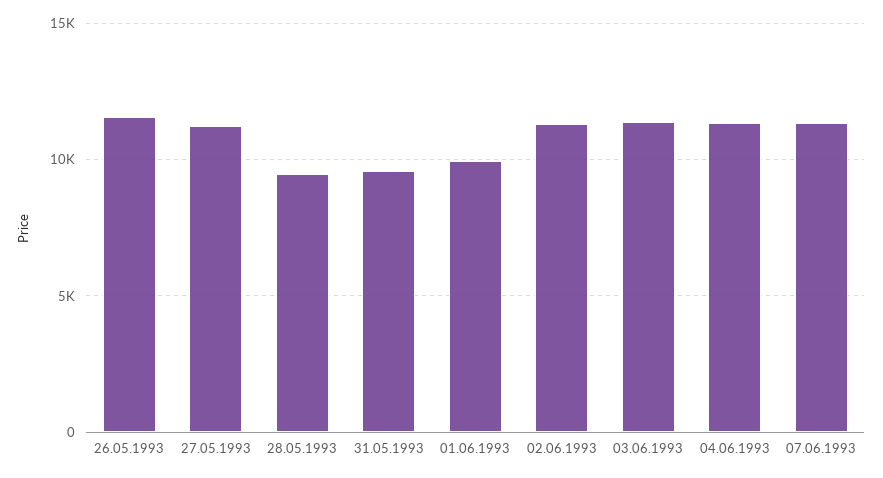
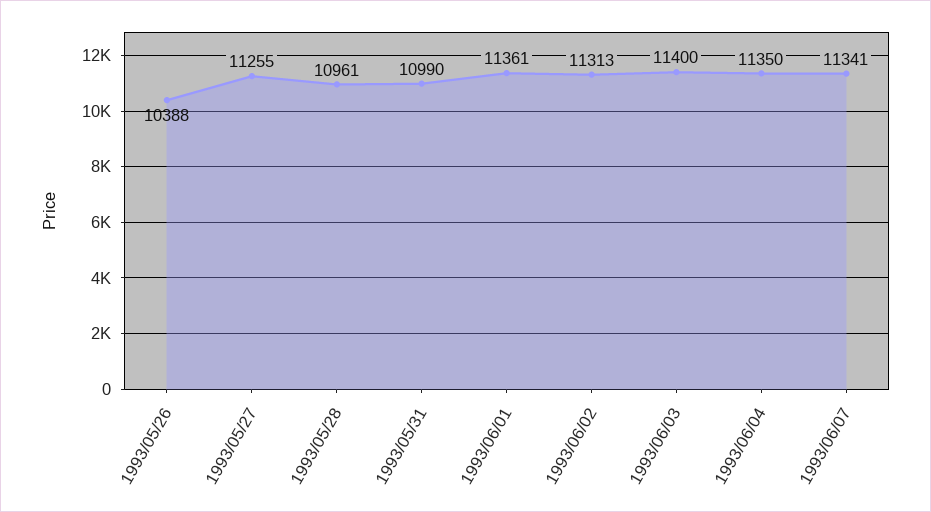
  {
-   "26.05.1993": 11500,
+   "26.05.1993": 10388,
    "27.05.1993": 11255,
-   "28.05.1993": 9500,
+   "28.05.1993": 10961,
-   "31.05.1993": 9500,
+   "31.05.1993": 10990,
-   "01.06.1993": 10000,
+   "01.06.1993": 11361,
    "02.06.1993": 11313,
    "03.06.1993": 11400,
    "04.06.1993": 11350,
    "07.06.1993": 11341
  }

